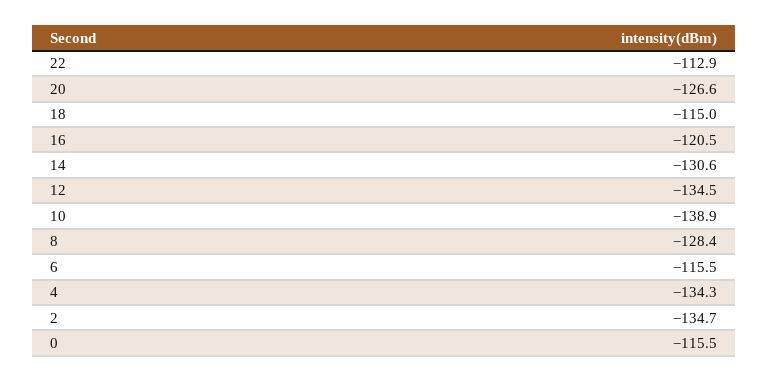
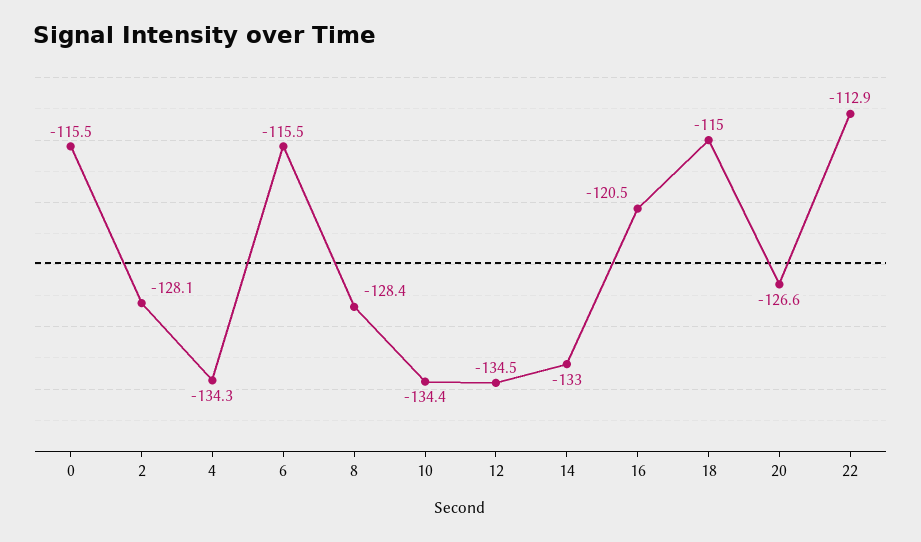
  {
    "22": -112.9,
    "20": -126.6,
    "18": -115,
    "16": -120.5,
-   "14": -130.6,
+   "14": -133,
    "12": -134.5,
-   "10": -138.9,
+   "10": -134.4,
    "8": -128.4,
    "6": -115.5,
    "4": -134.3,
-   "2": -134.7,
+   "2": -128.1,
    "0": -115.5
  }

